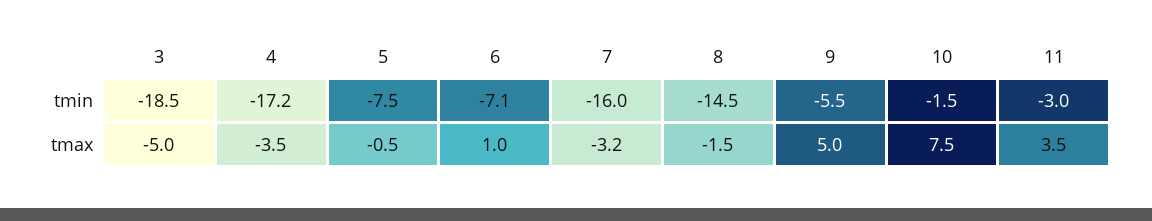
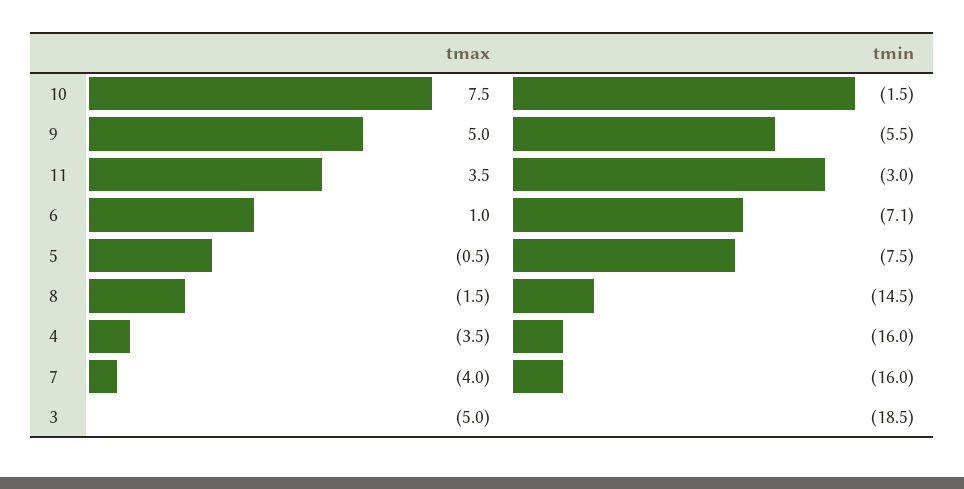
  {
    "3": {
      "tmin": -18.5,
      "tmax": -5
    },
    "4": {
-     "tmin": -17.2,
+     "tmin": -16,
      "tmax": -3.5
    },
    "5": {
      "tmin": -7.5,
      "tmax": -0.5
    },
    "6": {
      "tmin": -7.1,
      "tmax": 1
    },
    "7": {
      "tmin": -16,
-     "tmax": -3.2
+     "tmax": -4
    },
    "8": {
      "tmin": -14.5,
      "tmax": -1.5
    },
    "9": {
      "tmin": -5.5,
      "tmax": 5
    },
    "10": {
      "tmin": -1.5,
      "tmax": 7.5
    },
    "11": {
      "tmin": -3,
      "tmax": 3.5
    }
  }

